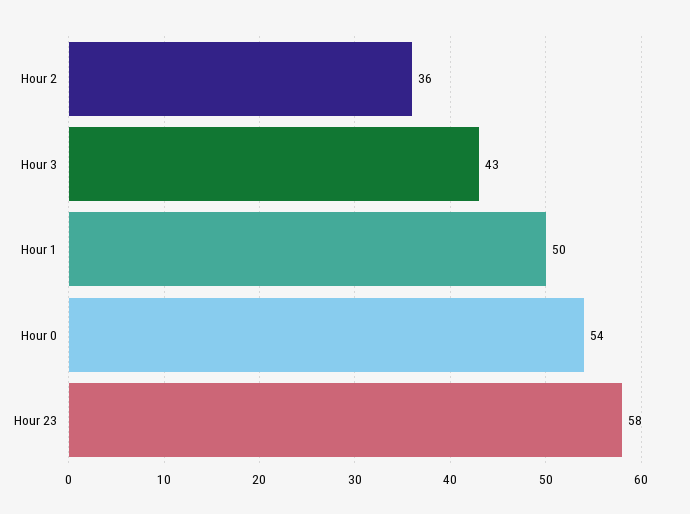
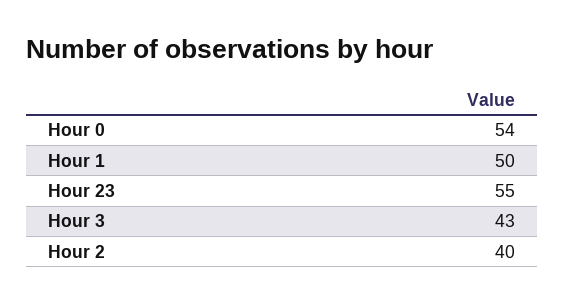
  {
-   "Hour 2": 36,
+   "Hour 2": 40,
    "Hour 3": 43,
    "Hour 1": 50,
    "Hour 0": 54,
-   "Hour 23": 58
+   "Hour 23": 55
  }

